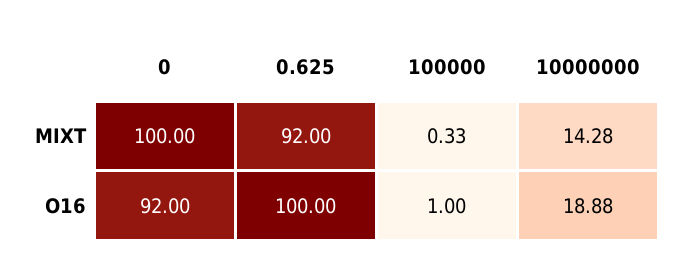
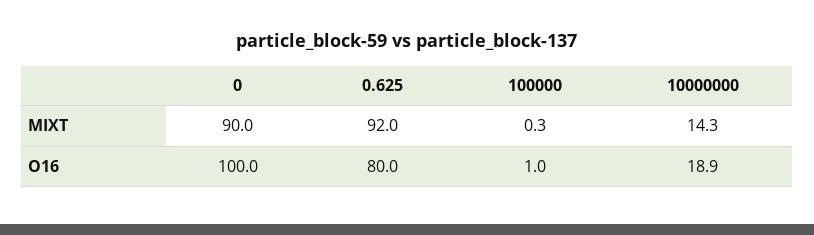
  {
    "0": {
-     "MIXT": 100,
+     "MIXT": 90,
-     "O16": 92
+     "O16": 100
    },
    "0.625": {
      "MIXT": 92,
-     "O16": 100
+     "O16": 80
    },
    "100000": {
      "MIXT": 0.33,
      "O16": 1
    },
    "10000000": {
      "MIXT": 14.28,
      "O16": 18.88
    }
  }

